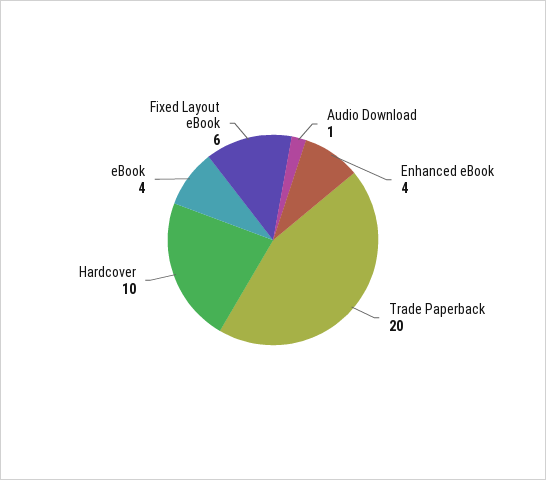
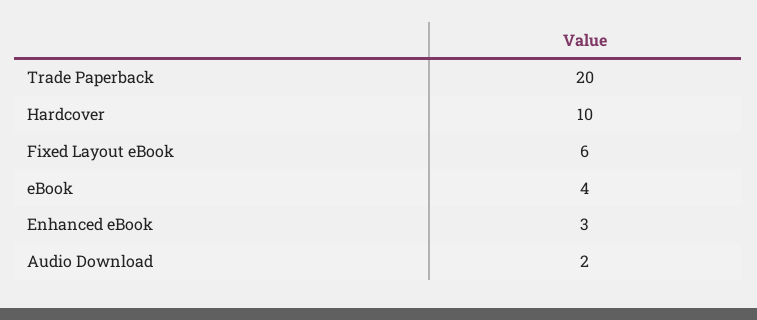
  {
-   "Audio Download": 1,
+   "Audio Download": 2,
-   "Enhanced eBook": 4,
+   "Enhanced eBook": 3,
    "Trade Paperback": 20,
    "Hardcover": 10,
    "eBook": 4,
    "Fixed Layout eBook": 6
  }

